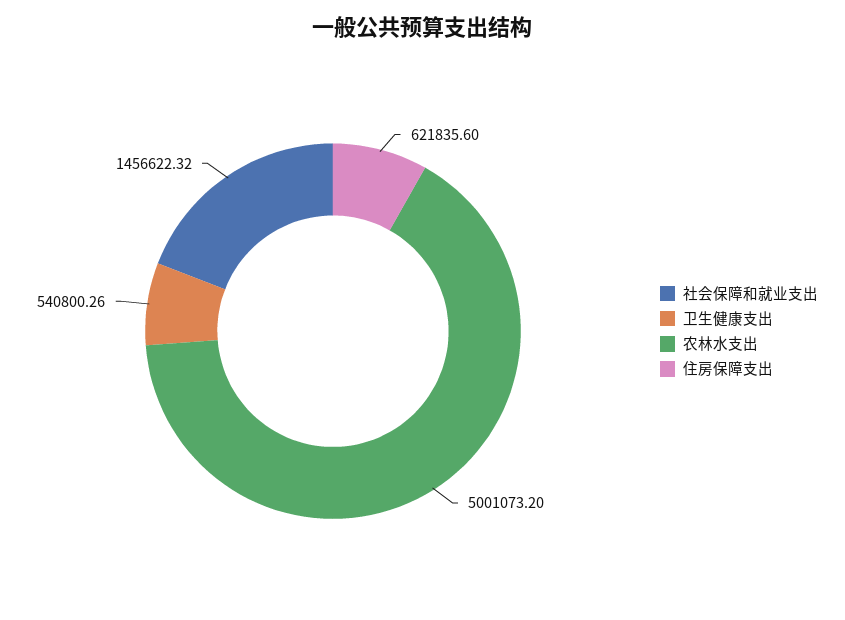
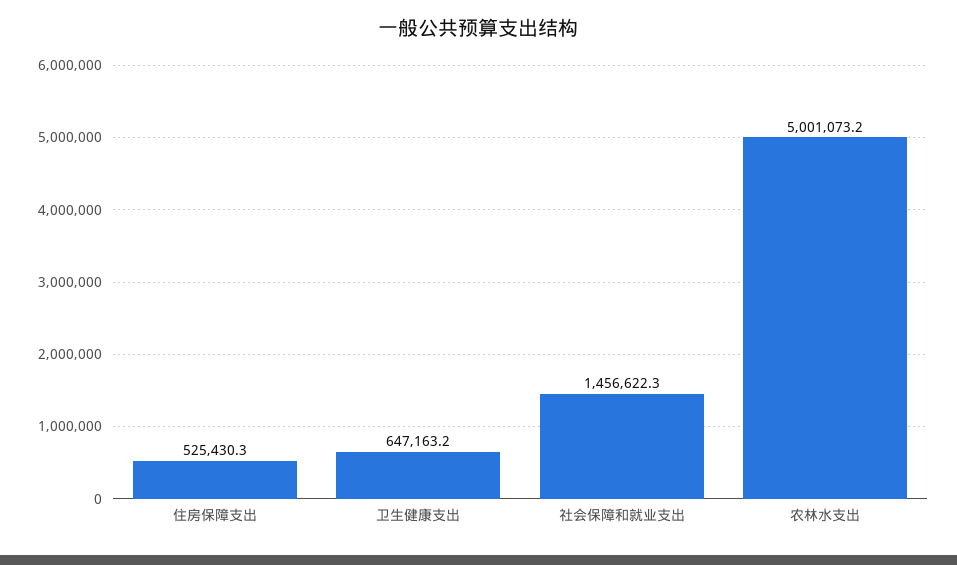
  {
    "社会保障和就业支出": 1456622.32,
-   "卫生健康支出": 540800.26,
+   "卫生健康支出": 647163.2,
    "农林水支出": 5001073.2,
-   "住房保障支出": 621835.6
+   "住房保障支出": 525430.3
  }

